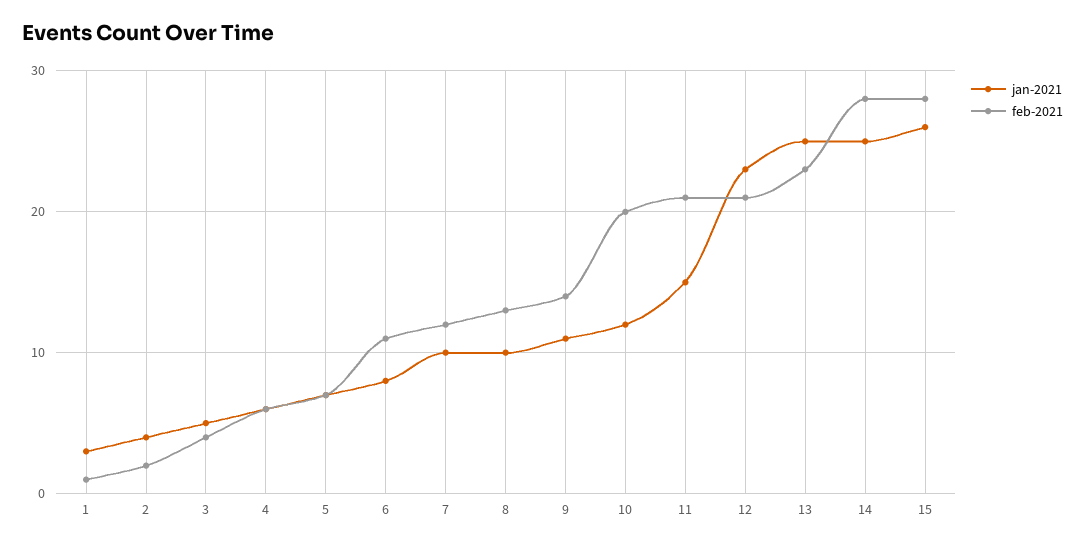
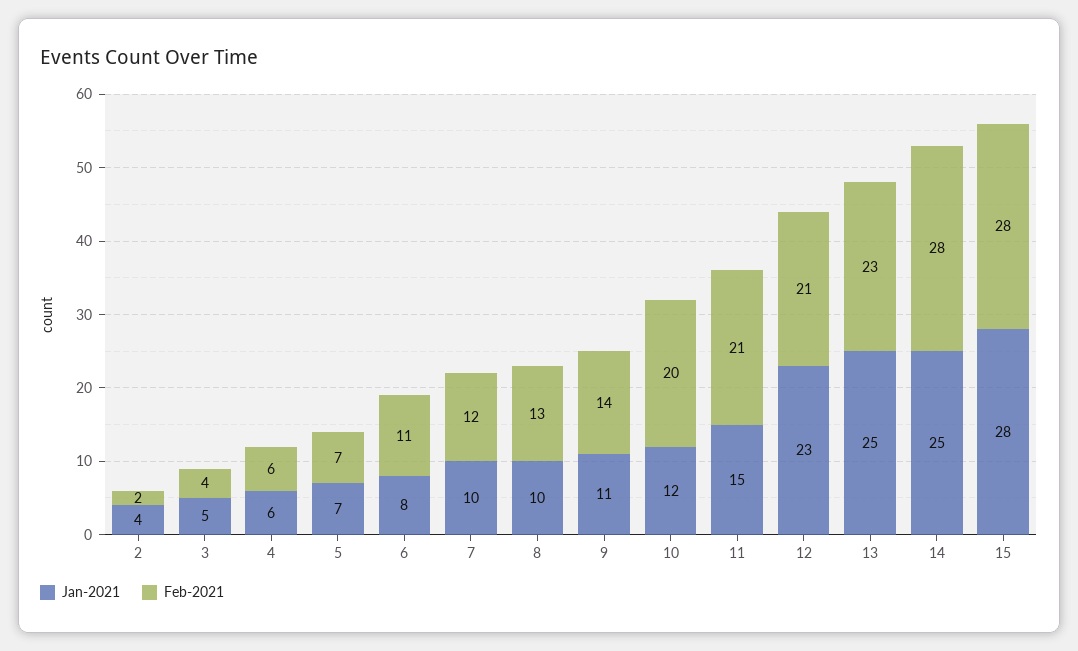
  {
    "jan-2021": {
-     "1": 3,
      "2": 4,
      "3": 5,
      "4": 6,
      "5": 7,
      "6": 8,
      "7": 10,
      "8": 10,
      "9": 11,
      "10": 12,
      "11": 15,
      "12": 23,
      "13": 25,
      "14": 25,
-     "15": 26
+     "15": 28
    },
    "feb-2021": {
-     "1": 1,
      "2": 2,
      "3": 4,
      "4": 6,
      "5": 7,
      "6": 11,
      "7": 12,
      "8": 13,
      "9": 14,
      "10": 20,
      "11": 21,
      "12": 21,
      "13": 23,
      "14": 28,
      "15": 28
    }
  }

